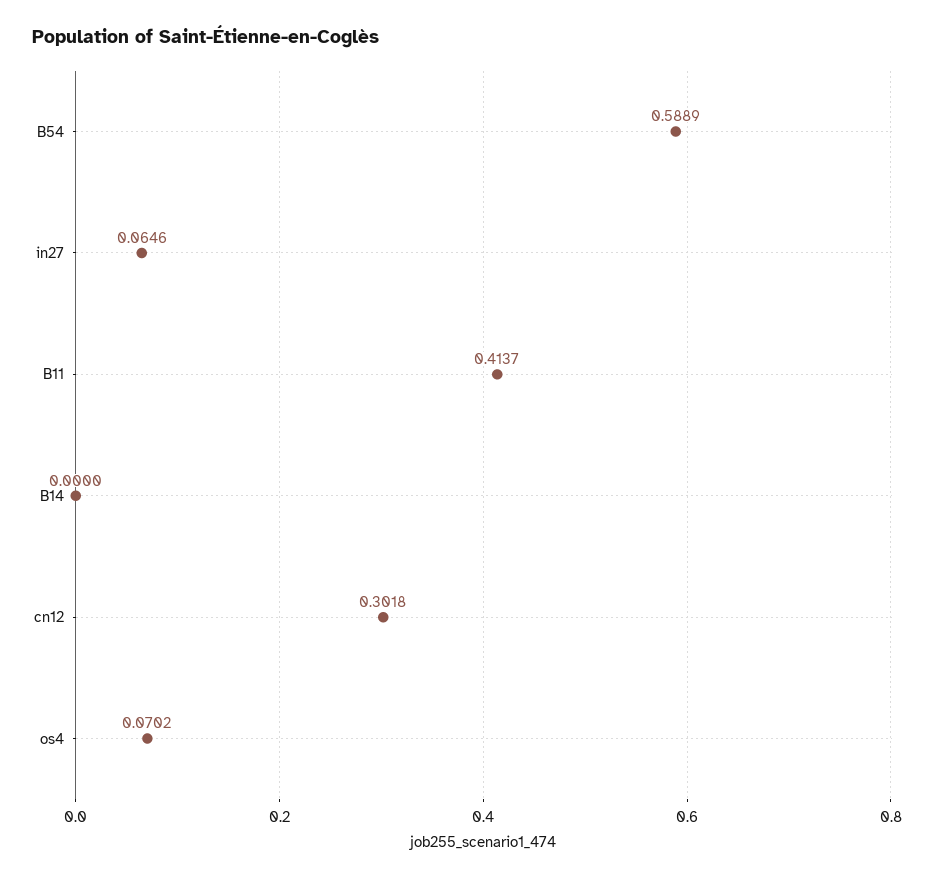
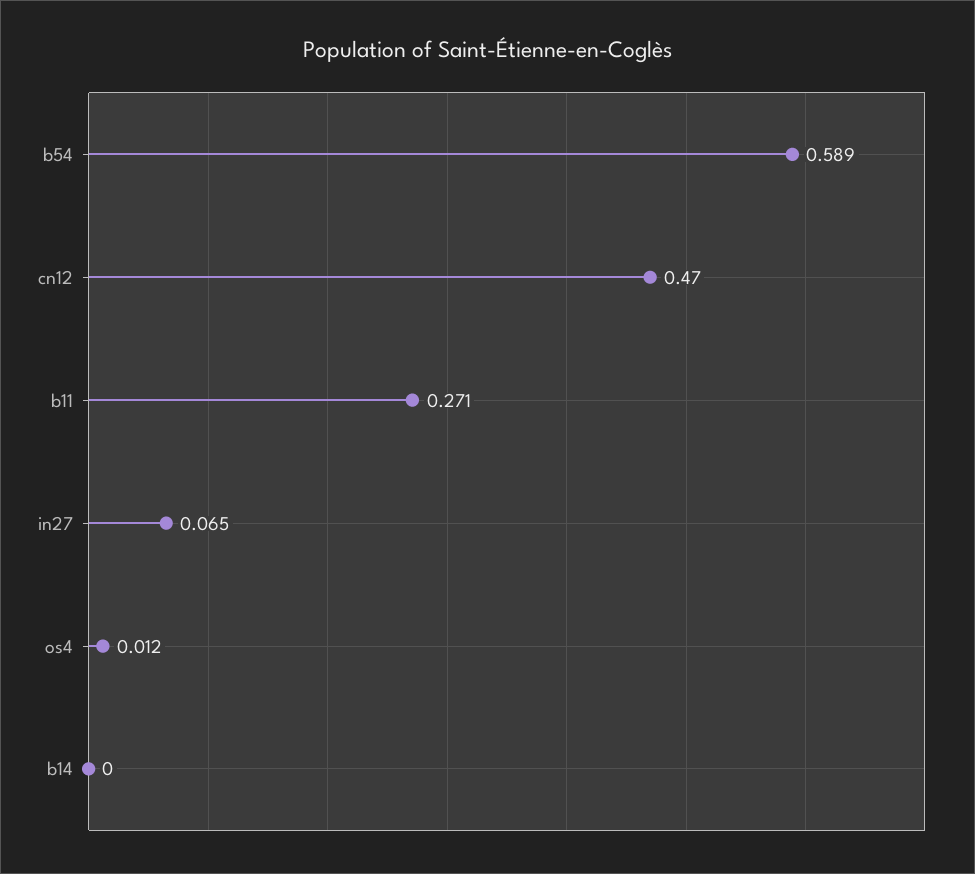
  {
    "B54": 0.5889,
    "in27": 0.0646,
-   "B11": 0.4137,
+   "B11": 0.271,
    "B14": 0,
-   "cn12": 0.3018,
+   "cn12": 0.47,
-   "os4": 0.0702
+   "os4": 0.012
  }

